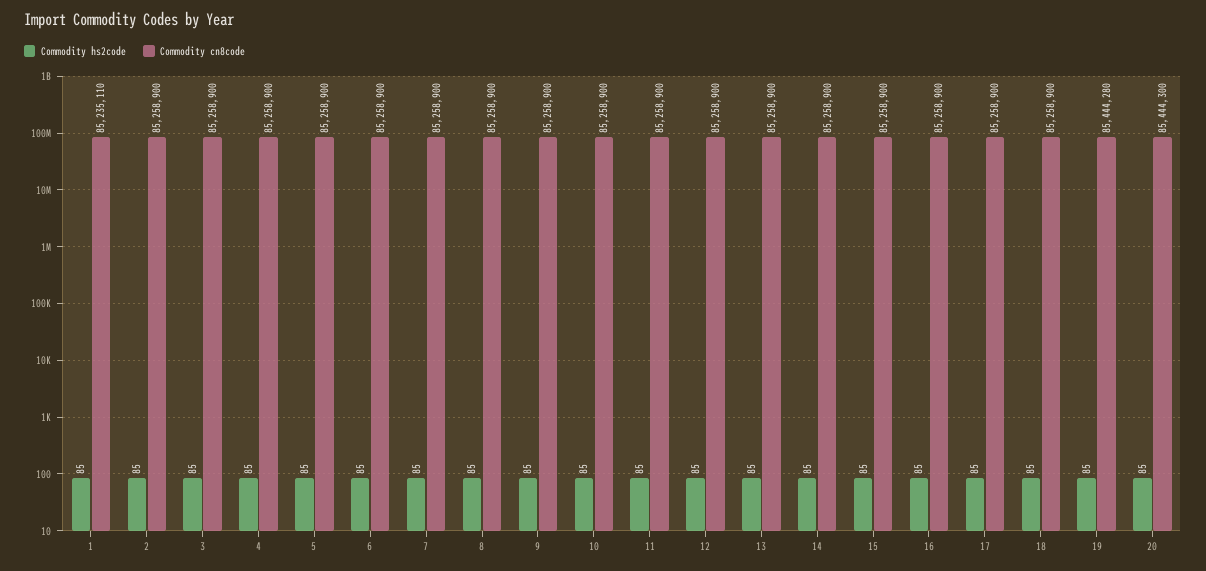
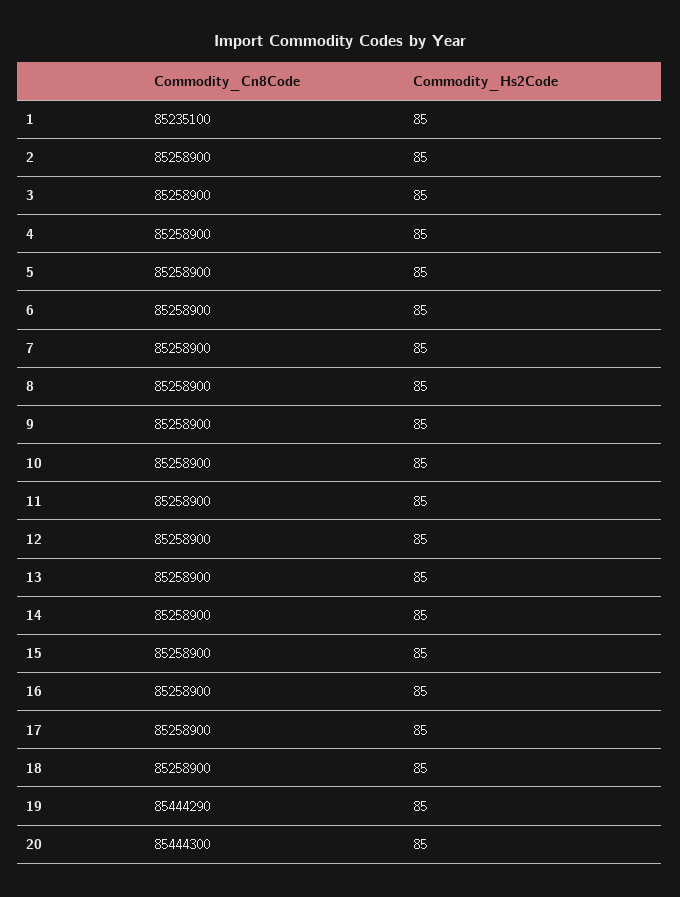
  {
    "Commodity hs2code": {
      "1": 85,
      "2": 85,
      "3": 85,
      "4": 85,
      "5": 85,
      "6": 85,
      "7": 85,
      "8": 85,
      "9": 85,
      "10": 85,
      "11": 85,
      "12": 85,
      "13": 85,
      "14": 85,
      "15": 85,
      "16": 85,
      "17": 85,
      "18": 85,
      "19": 85,
      "20": 85
    },
    "Commodity cn8code": {
-     "1": 85235110,
+     "1": 85235100,
      "2": 85258900,
      "3": 85258900,
      "4": 85258900,
      "5": 85258900,
      "6": 85258900,
      "7": 85258900,
      "8": 85258900,
      "9": 85258900,
      "10": 85258900,
      "11": 85258900,
      "12": 85258900,
      "13": 85258900,
      "14": 85258900,
      "15": 85258900,
      "16": 85258900,
      "17": 85258900,
      "18": 85258900,
-     "19": 85444280,
+     "19": 85444290,
      "20": 85444300
    }
  }

